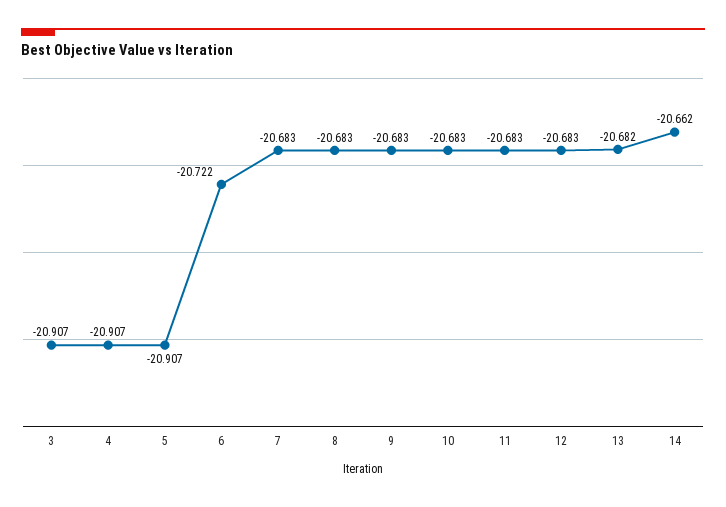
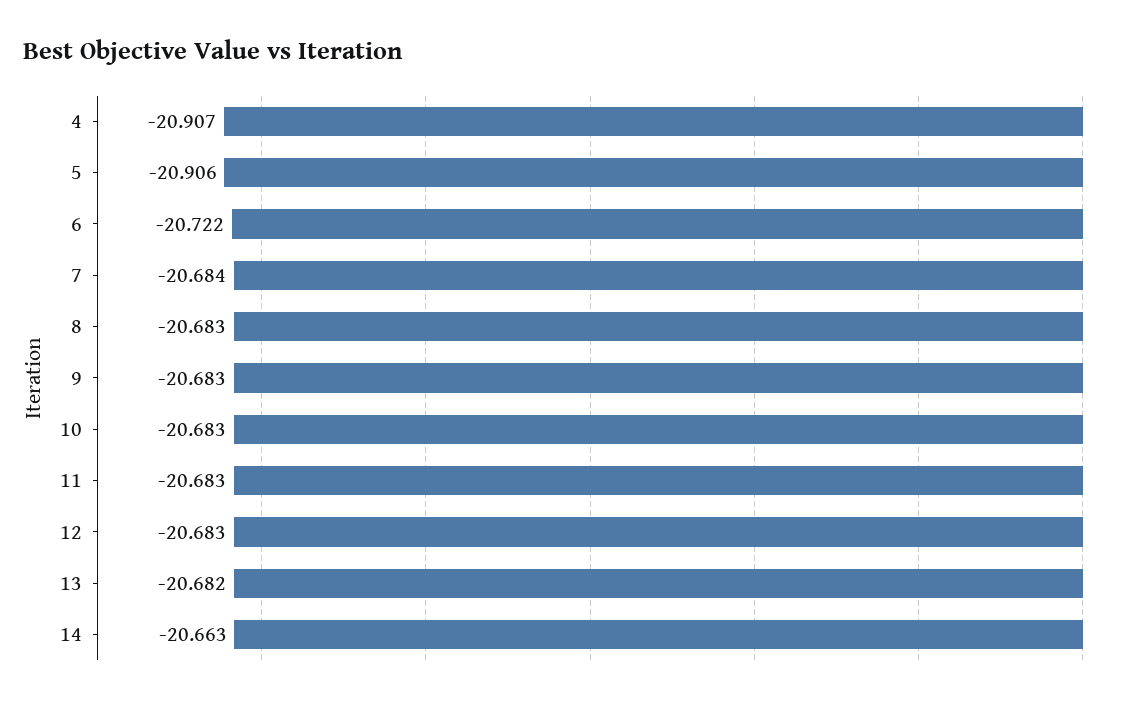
  {
-   "3": -20.907,
    "4": -20.907,
-   "5": -20.907,
+   "5": -20.906,
    "6": -20.722,
-   "7": -20.683,
+   "7": -20.684,
    "8": -20.683,
    "9": -20.683,
    "10": -20.683,
    "11": -20.683,
    "12": -20.683,
    "13": -20.682,
-   "14": -20.662
+   "14": -20.663
  }

